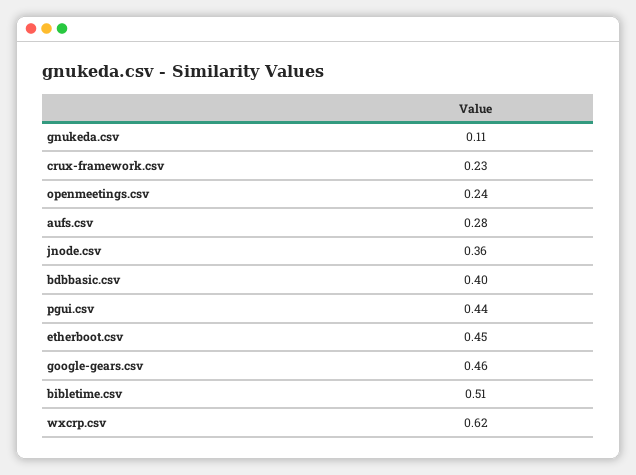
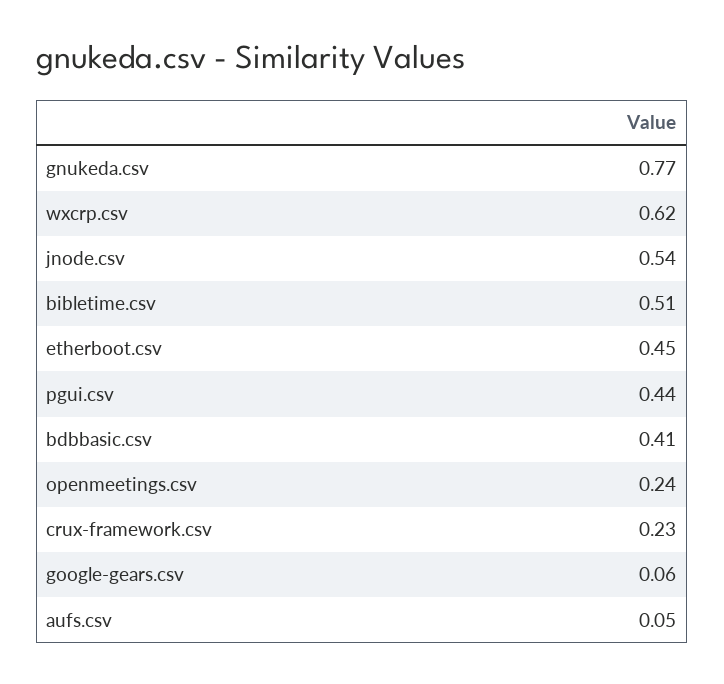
  {
-   "gnukeda.csv": 0.11,
+   "gnukeda.csv": 0.77,
    "crux-framework.csv": 0.23,
    "openmeetings.csv": 0.24,
-   "aufs.csv": 0.28,
+   "aufs.csv": 0.05,
-   "jnode.csv": 0.36,
+   "jnode.csv": 0.54,
-   "bdbbasic.csv": 0.4,
+   "bdbbasic.csv": 0.41,
    "pgui.csv": 0.44,
    "etherboot.csv": 0.45,
-   "google-gears.csv": 0.46,
+   "google-gears.csv": 0.06,
    "bibletime.csv": 0.51,
    "wxcrp.csv": 0.62
  }

